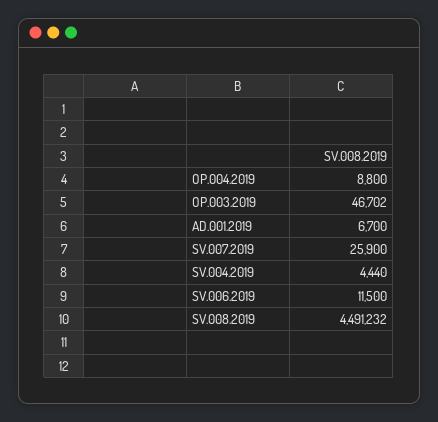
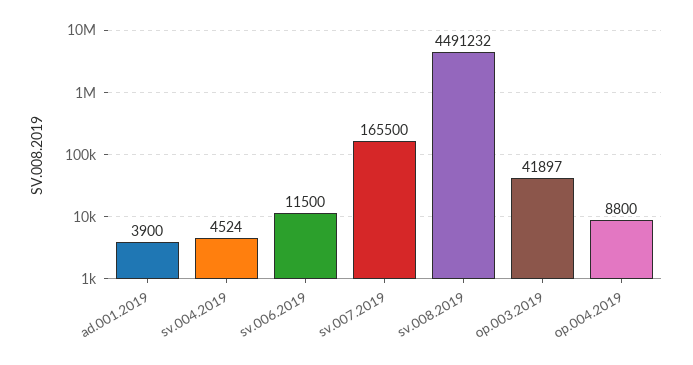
  {
    "OP.004.2019": 8800,
-   "OP.003.2019": 46702,
+   "OP.003.2019": 41897,
-   "AD.001.2019": 6700,
+   "AD.001.2019": 3900,
-   "SV.007.2019": 25900,
+   "SV.007.2019": 165500,
-   "SV.004.2019": 4440,
+   "SV.004.2019": 4524,
    "SV.006.2019": 11500,
    "SV.008.2019": 4491232
  }

